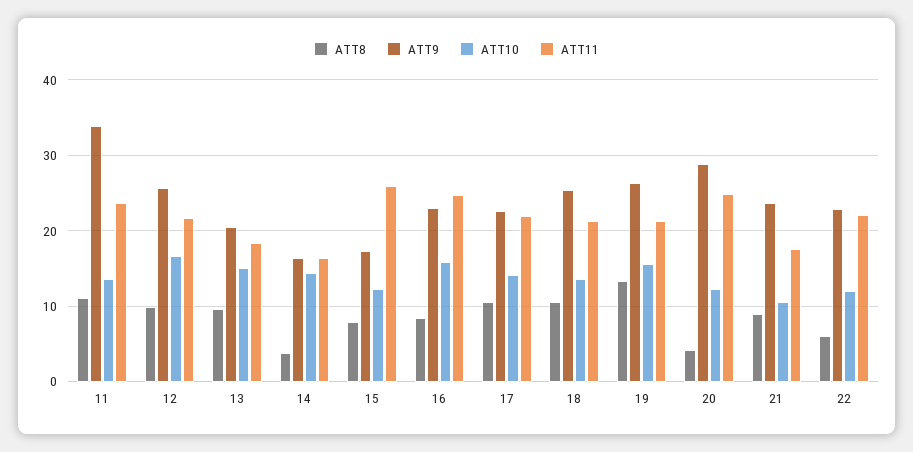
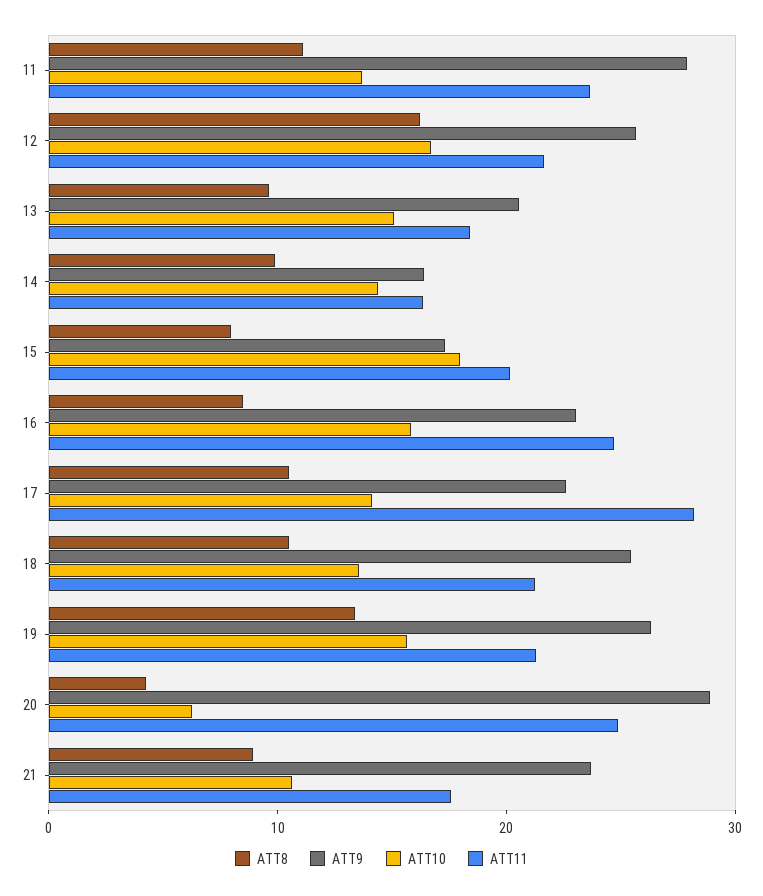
  {
    "ATT8": {
      "11": 11,
-     "12": 10,
+     "12": 16,
      "13": 10,
-     "14": 4,
+     "14": 10,
      "15": 8,
      "16": 8,
      "17": 11,
      "18": 11,
      "19": 13,
      "20": 4,
-     "21": 9,
+     "21": 9
-     "22": 6
    },
    "ATT9": {
-     "11": 34,
+     "11": 28,
      "12": 26,
      "13": 21,
      "14": 16,
      "15": 17,
      "16": 23,
      "17": 23,
      "18": 25,
      "19": 26,
      "20": 29,
-     "21": 24,
+     "21": 24
-     "22": 23
    },
    "ATT10": {
      "11": 14,
      "12": 17,
      "13": 15,
      "14": 14,
-     "15": 12,
+     "15": 18,
      "16": 16,
      "17": 14,
      "18": 14,
      "19": 16,
-     "20": 12,
+     "20": 6,
-     "21": 11,
+     "21": 11
-     "22": 12
    },
    "ATT11": {
      "11": 24,
      "12": 22,
      "13": 18,
      "14": 16,
-     "15": 26,
+     "15": 20,
      "16": 25,
-     "17": 22,
+     "17": 28,
      "18": 21,
      "19": 21,
      "20": 25,
-     "21": 18,
+     "21": 18
-     "22": 22
    }
  }

